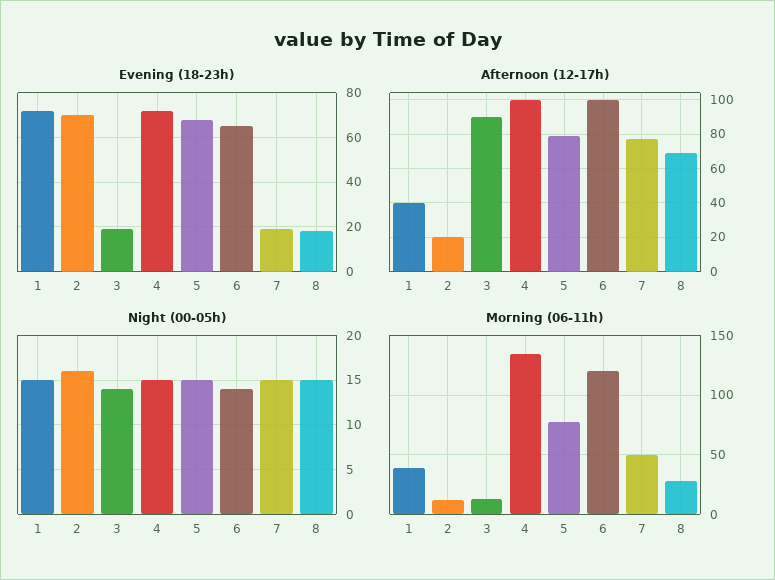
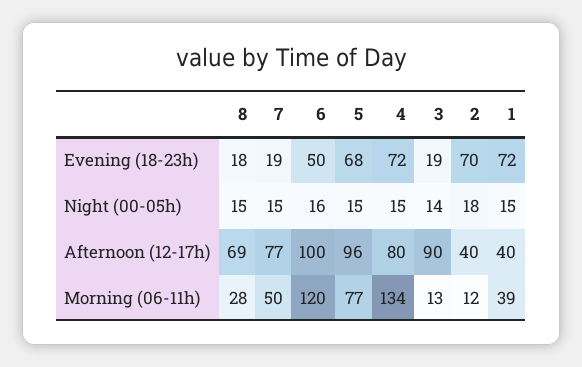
  {
    "Evening (18-23h)": {
      "1": 72,
      "2": 70,
      "3": 19,
      "4": 72,
      "5": 68,
-     "6": 65,
+     "6": 50,
      "7": 19,
      "8": 18
    },
    "Afternoon (12-17h)": {
      "1": 40,
-     "2": 20,
+     "2": 40,
      "3": 90,
-     "4": 100,
+     "4": 80,
-     "5": 80,
+     "5": 96,
      "6": 100,
      "7": 77,
      "8": 69
    },
    "Night (00-05h)": {
      "1": 15,
-     "2": 16,
+     "2": 18,
      "3": 14,
      "4": 15,
      "5": 15,
-     "6": 14,
+     "6": 16,
      "7": 15,
      "8": 15
    },
    "Morning (06-11h)": {
      "1": 39,
      "2": 12,
      "3": 13,
      "4": 134,
      "5": 77,
      "6": 120,
      "7": 50,
      "8": 28
    }
  }

